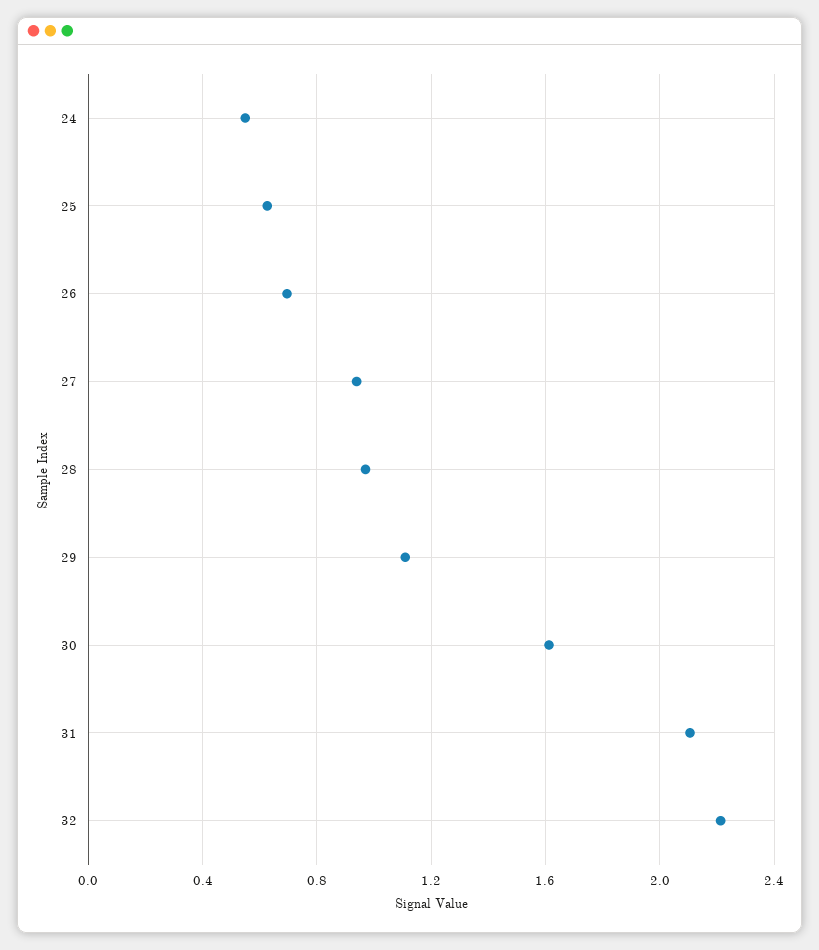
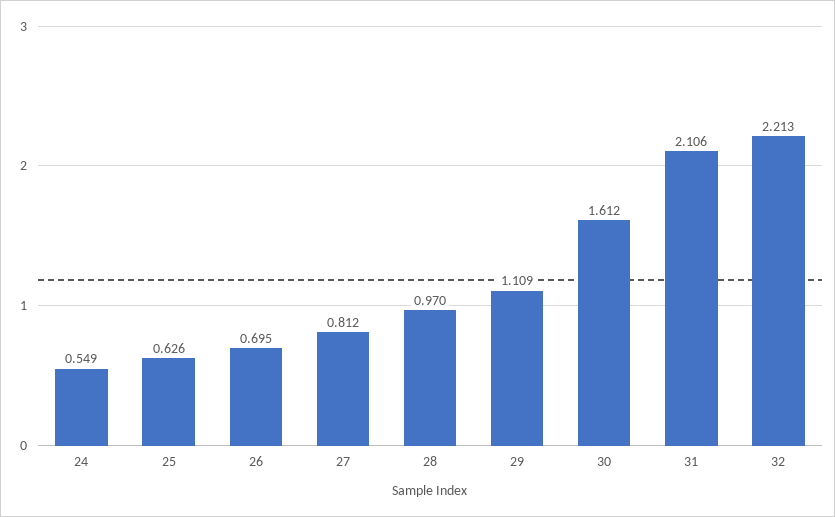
  {
    "24": 0.549,
    "25": 0.626,
    "26": 0.695,
-   "27": 0.95,
+   "27": 0.812,
    "28": 0.97,
    "29": 1.109,
    "30": 1.612,
    "31": 2.106,
    "32": 2.213
  }

